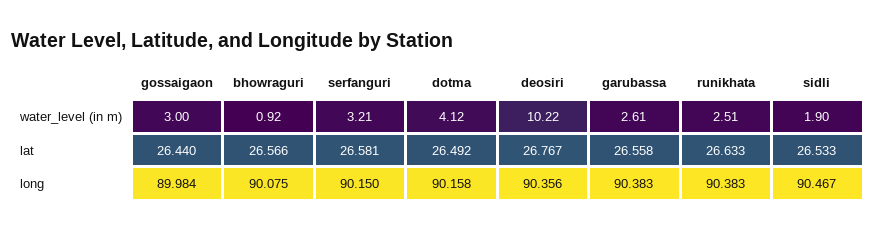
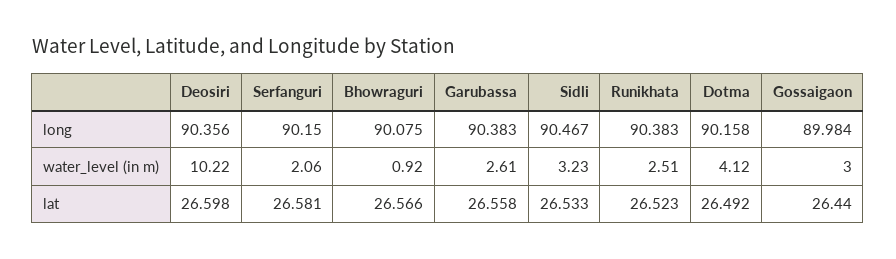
  {
    "gossaigaon": {
      "water_level (in m)": 3,
      "lat": 26.44,
      "long": 89.984
    },
    "bhowraguri": {
      "water_level (in m)": 0.92,
      "lat": 26.566,
      "long": 90.075
    },
    "serfanguri": {
-     "water_level (in m)": 3.21,
+     "water_level (in m)": 2.06,
      "lat": 26.581,
      "long": 90.15
    },
    "dotma": {
      "water_level (in m)": 4.12,
      "lat": 26.492,
      "long": 90.158
    },
    "deosiri": {
      "water_level (in m)": 10.22,
-     "lat": 26.767,
+     "lat": 26.598,
      "long": 90.356
    },
    "garubassa": {
      "water_level (in m)": 2.61,
      "lat": 26.558,
      "long": 90.383
    },
    "runikhata": {
      "water_level (in m)": 2.51,
-     "lat": 26.633,
+     "lat": 26.523,
      "long": 90.383
    },
    "sidli": {
-     "water_level (in m)": 1.9,
+     "water_level (in m)": 3.23,
      "lat": 26.533,
      "long": 90.467
    }
  }

